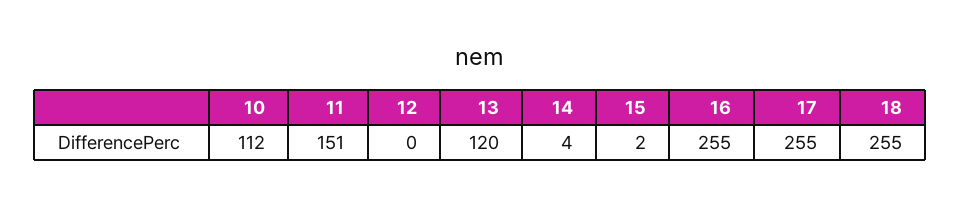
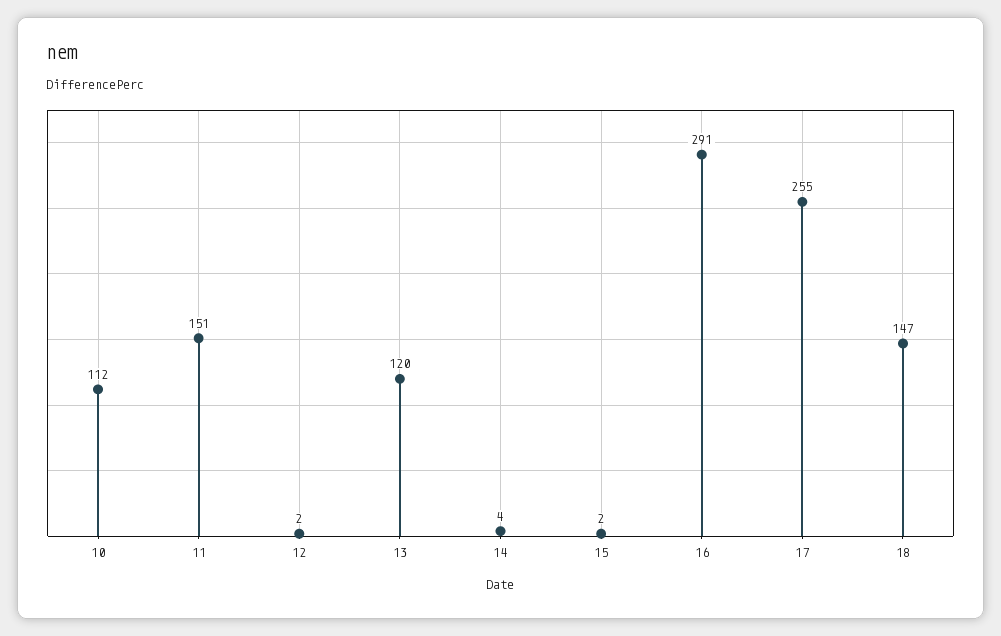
  {
    "10": 112,
    "11": 151,
-   "12": 0,
+   "12": 2,
    "13": 120,
    "14": 4,
    "15": 2,
-   "16": 255,
+   "16": 291,
    "17": 255,
-   "18": 255
+   "18": 147
  }

